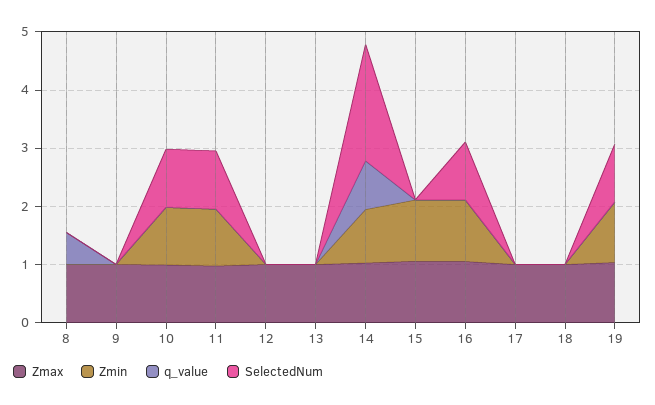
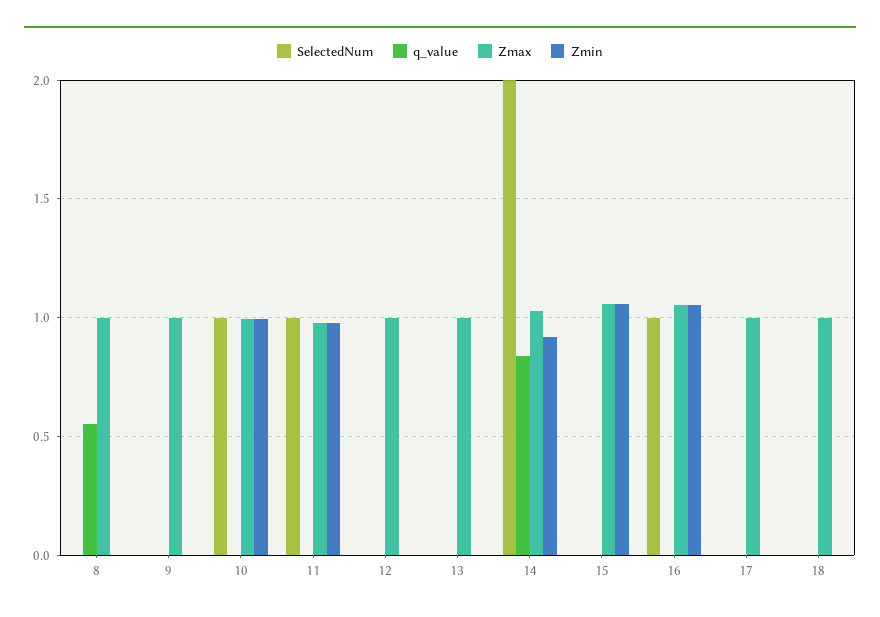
  {
    "Zmax": {
      "8": 1,
      "9": 1,
      "10": 1,
      "11": 1,
      "12": 1,
      "13": 1,
      "14": 1.05,
      "15": 1.05,
      "16": 1.05,
      "17": 1,
-     "18": 1,
+     "18": 1
-     "19": 1
    },
    "Zmin": {
      "8": 0,
      "9": 0,
      "10": 1,
      "11": 1,
      "12": 0,
      "13": 0,
      "14": 0.9,
      "15": 1.05,
      "16": 1.05,
      "17": 0,
-     "18": 0,
+     "18": 0
-     "19": 1
    },
    "q_value": {
      "8": 0.55,
      "9": 0,
      "10": 0,
      "11": 0,
      "12": 0,
      "13": 0,
      "14": 0.85,
      "15": 0,
      "16": 0,
      "17": 0,
-     "18": 0,
+     "18": 0
-     "19": 0
    },
    "SelectedNum": {
      "8": 0,
      "9": 0,
      "10": 1,
      "11": 1,
      "12": 0,
      "13": 0,
      "14": 2,
      "15": 0,
      "16": 1,
      "17": 0,
-     "18": 0,
+     "18": 0
-     "19": 1
    }
  }

